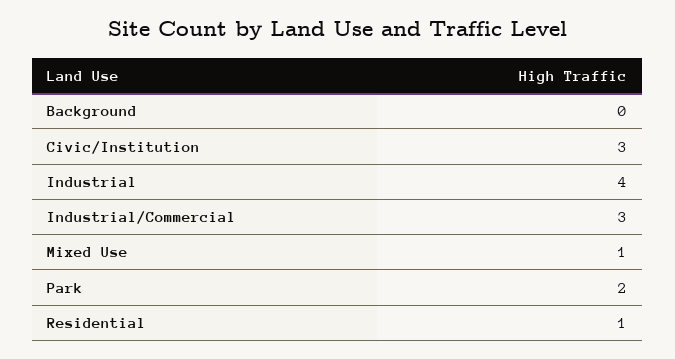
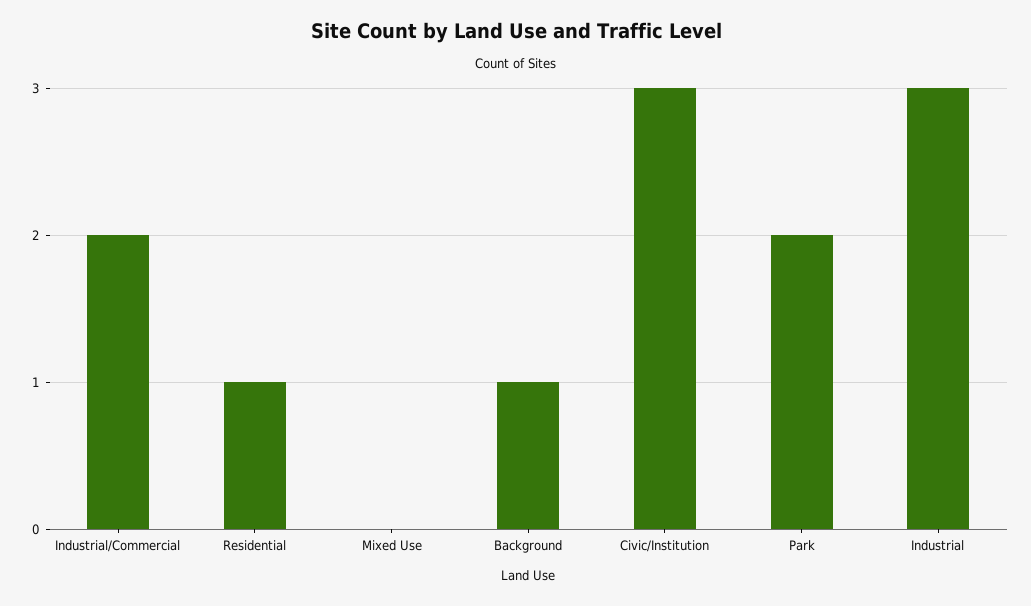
  {
-   "Background": 0,
+   "Background": 1,
    "Civic/Institution": 3,
-   "Industrial": 4,
+   "Industrial": 3,
-   "Industrial/Commercial": 3,
+   "Industrial/Commercial": 2,
-   "Mixed Use": 1,
+   "Mixed Use": 0,
    "Park": 2,
    "Residential": 1
  }

